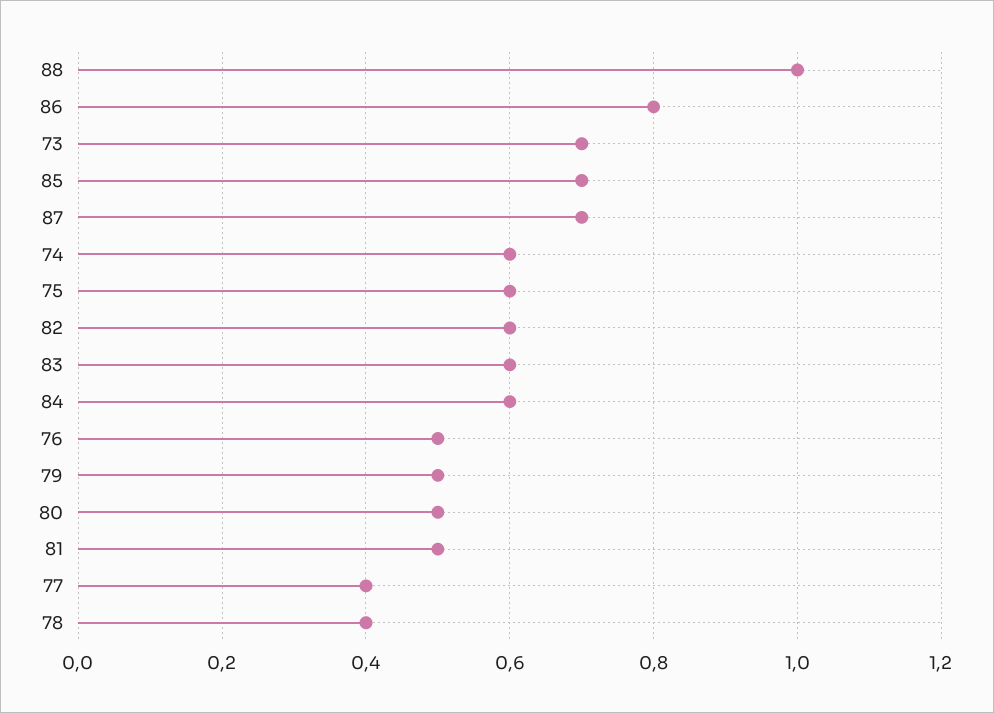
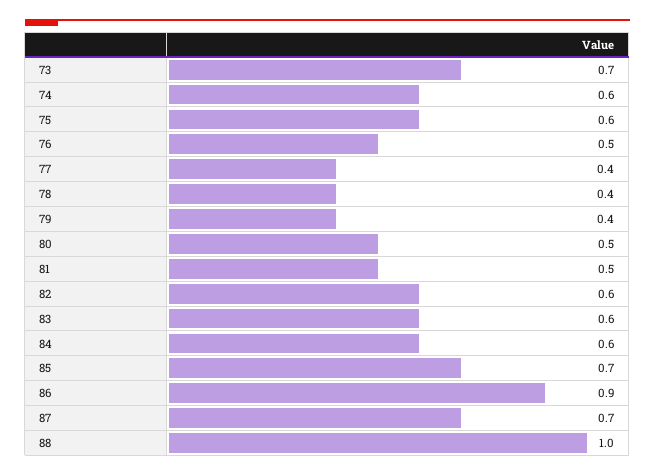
  {
    "88": 1,
-   "86": 0.8,
+   "86": 0.9,
    "73": 0.7,
    "85": 0.7,
    "87": 0.7,
    "74": 0.6,
    "75": 0.6,
    "82": 0.6,
    "83": 0.6,
    "84": 0.6,
    "76": 0.5,
-   "79": 0.5,
+   "79": 0.4,
    "80": 0.5,
    "81": 0.5,
    "77": 0.4,
    "78": 0.4
  }

